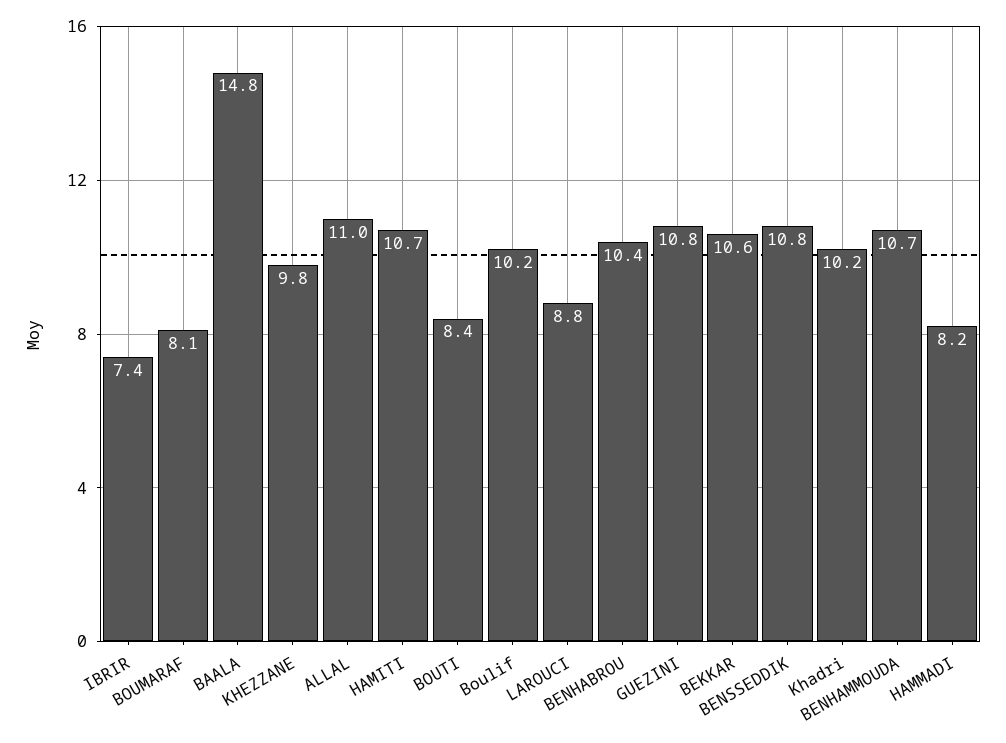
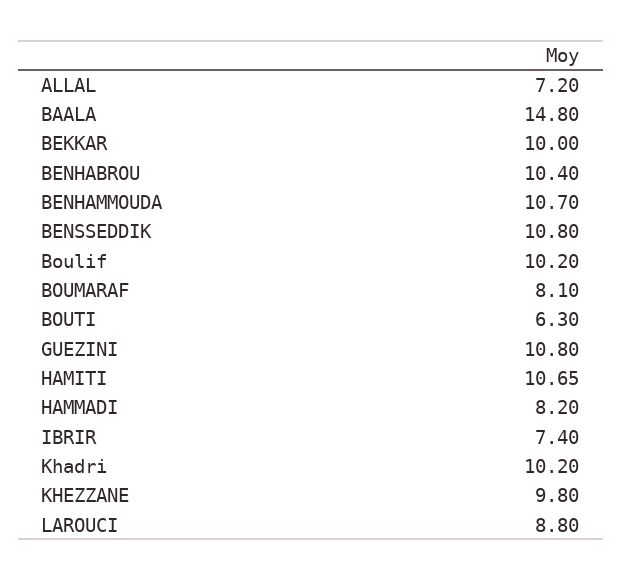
  {
    "IBRIR": 7.4,
    "BOUMARAF": 8.1,
    "BAALA": 14.8,
    "KHEZZANE": 9.8,
-   "ALLAL": 11,
+   "ALLAL": 7.2,
    "HAMITI": 10.65,
-   "BOUTI": 8.4,
+   "BOUTI": 6.3,
    "Boulif": 10.2,
    "LAROUCI": 8.8,
    "BENHABROU": 10.4,
    "GUEZINI": 10.8,
-   "BEKKAR": 10.6,
+   "BEKKAR": 10,
    "BENSSEDDIK": 10.8,
    "Khadri": 10.2,
    "BENHAMMOUDA": 10.7,
    "HAMMADI": 8.2
  }

